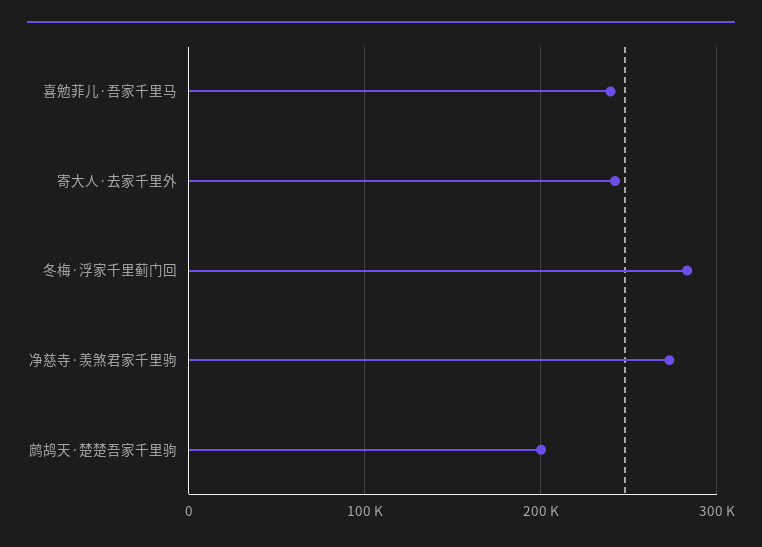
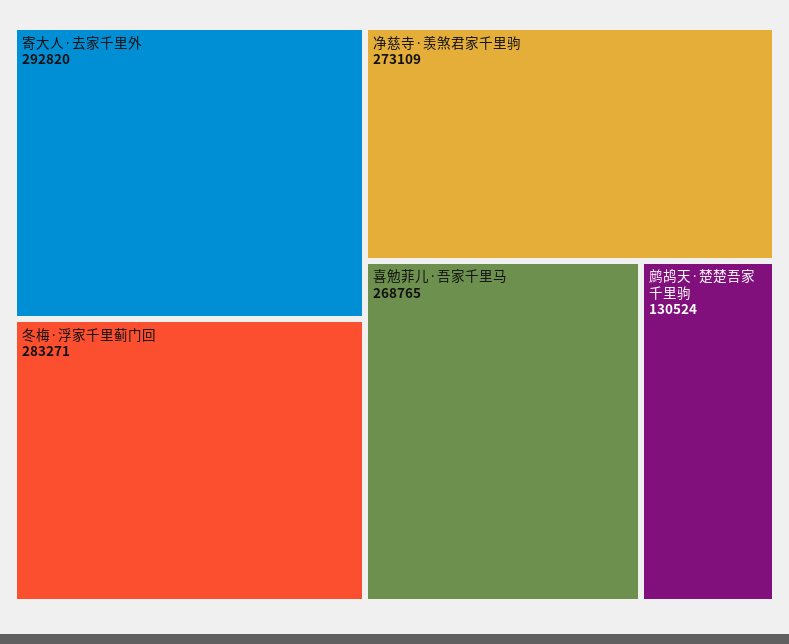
  {
-   "喜勉菲儿·吾家千里马": 240000,
+   "喜勉菲儿·吾家千里马": 268765,
-   "寄大人·去家千里外": 240000,
+   "寄大人·去家千里外": 292820,
    "冬梅·浮家千里蓟门回": 283271,
    "净慈寺·羡煞君家千里驹": 273109,
-   "鹧鸪天·楚楚吾家千里驹": 200000
+   "鹧鸪天·楚楚吾家千里驹": 130524
  }

